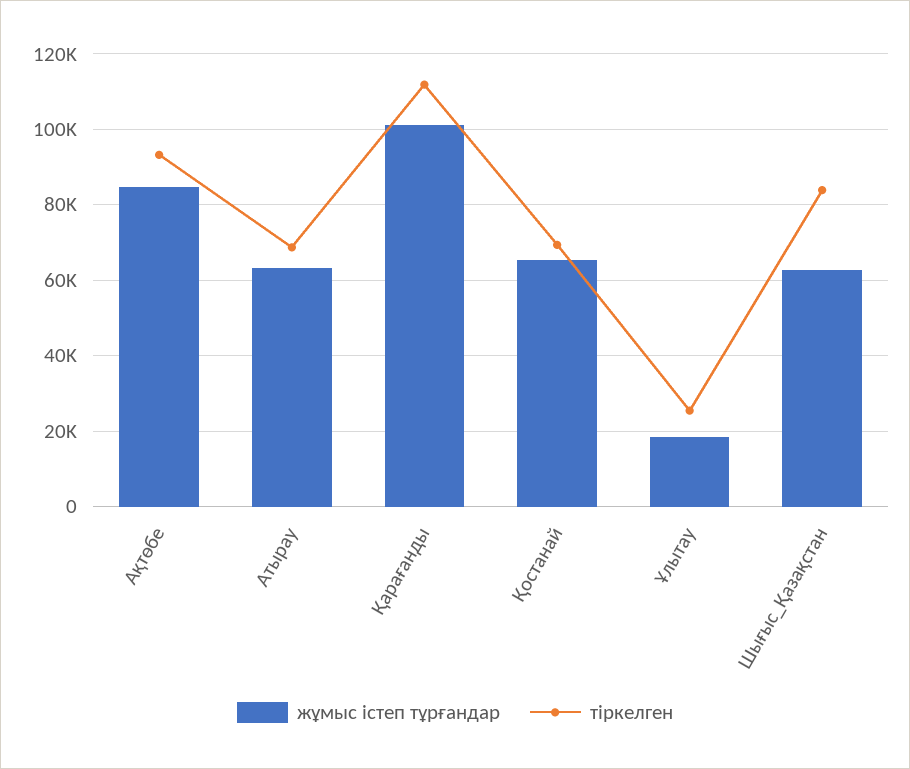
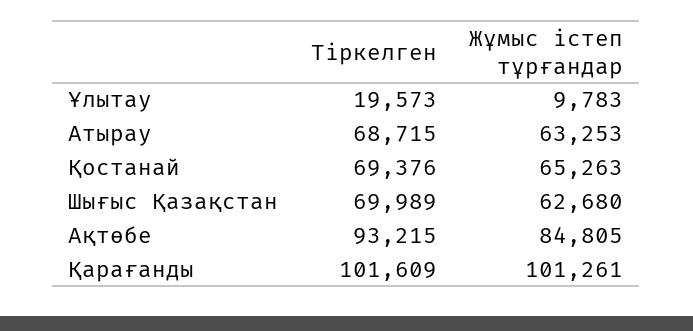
  {
    "жұмыс істеп тұрғандар": {
      "Ақтөбе": 84805,
      "Атырау": 63253,
      "Қарағанды": 101261,
      "Қостанай": 65263,
-     "Ұлытау": 18000,
+     "Ұлытау": 9783,
      "Шығыс_Қазақстан": 62680
    },
    "тіркелген": {
      "Ақтөбе": 93215,
      "Атырау": 68715,
-     "Қарағанды": 112000,
+     "Қарағанды": 101609,
      "Қостанай": 69376,
-     "Ұлытау": 26000,
+     "Ұлытау": 19573,
-     "Шығыс_Қазақстан": 84000
+     "Шығыс_Қазақстан": 69989
    }
  }

